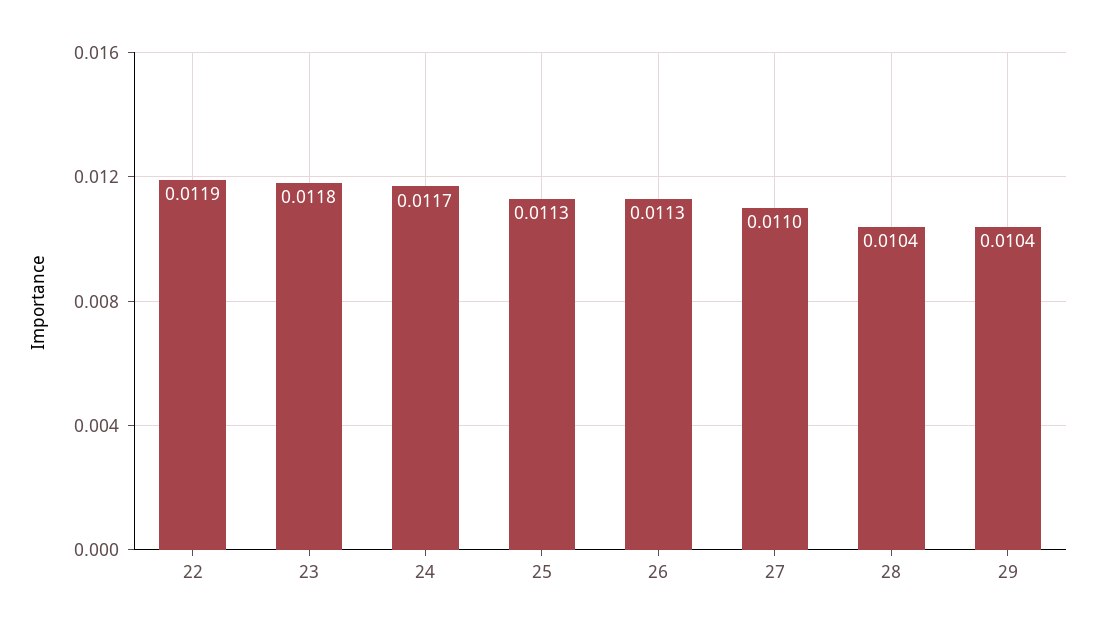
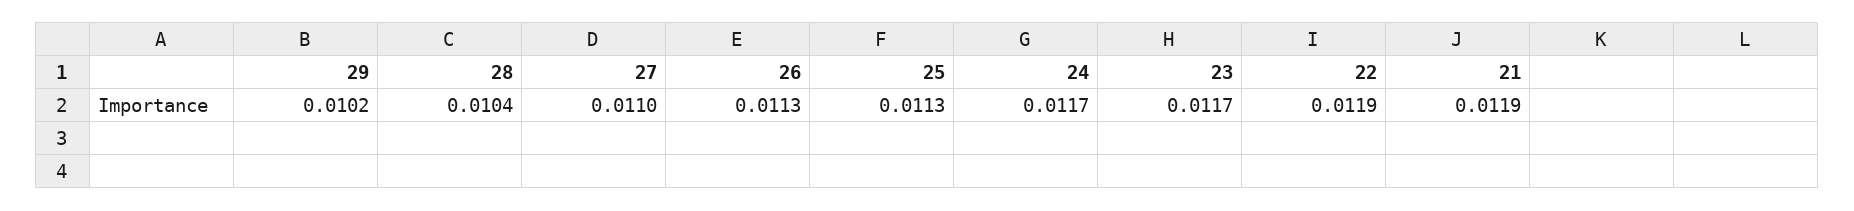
  {
    "22": 0.0119,
-   "23": 0.0118,
+   "23": 0.0117,
    "24": 0.0117,
    "25": 0.0113,
    "26": 0.0113,
    "27": 0.011,
    "28": 0.0104,
-   "29": 0.0104
+   "29": 0.0102,
+   "21": 0.0119
  }

